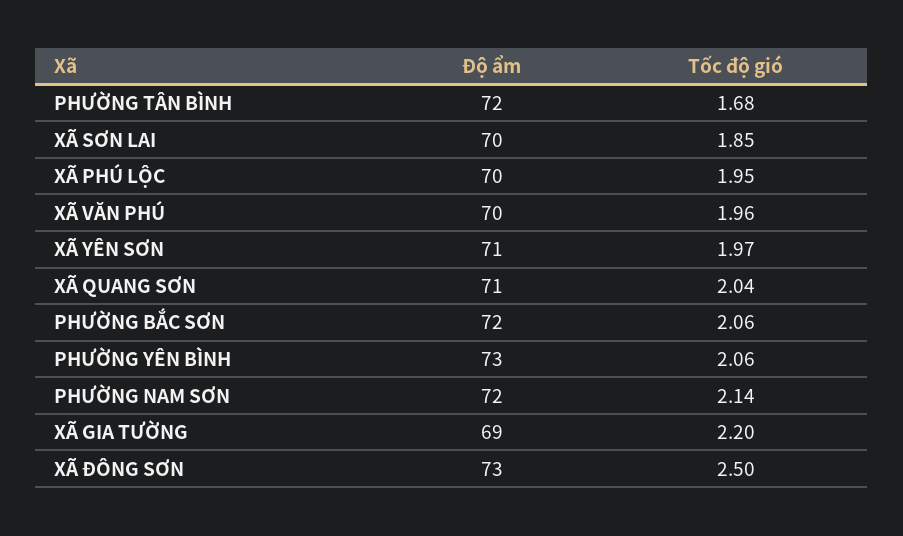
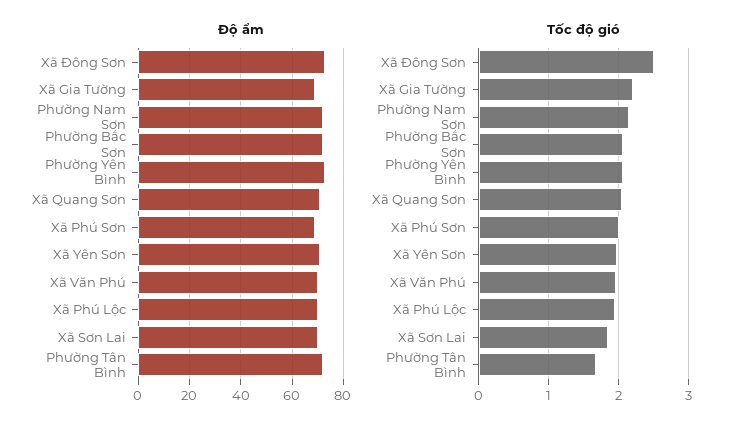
  {
    "Độ ẩm": {
      "PHƯỜNG TÂN BÌNH": 72,
      "XÃ SƠN LAI": 70,
      "XÃ PHÚ LỘC": 70,
      "XÃ VĂN PHÚ": 70,
      "XÃ YÊN SƠN": 71,
      "XÃ QUANG SƠN": 71,
      "PHƯỜNG BẮC SƠN": 72,
      "PHƯỜNG YÊN BÌNH": 73,
      "PHƯỜNG NAM SƠN": 72,
      "XÃ GIA TƯỜNG": 69,
-     "XÃ ĐÔNG SƠN": 73
+     "XÃ ĐÔNG SƠN": 73,
+     "Xã Phú Sơn": 70
    },
    "Tốc độ gió": {
      "PHƯỜNG TÂN BÌNH": 1.68,
      "XÃ SƠN LAI": 1.85,
      "XÃ PHÚ LỘC": 1.95,
      "XÃ VĂN PHÚ": 1.96,
      "XÃ YÊN SƠN": 1.97,
      "XÃ QUANG SƠN": 2.04,
      "PHƯỜNG BẮC SƠN": 2.06,
      "PHƯỜNG YÊN BÌNH": 2.06,
      "PHƯỜNG NAM SƠN": 2.14,
      "XÃ GIA TƯỜNG": 2.2,
-     "XÃ ĐÔNG SƠN": 2.5
+     "XÃ ĐÔNG SƠN": 2.5,
+     "Xã Phú Sơn": 2
    }
  }

